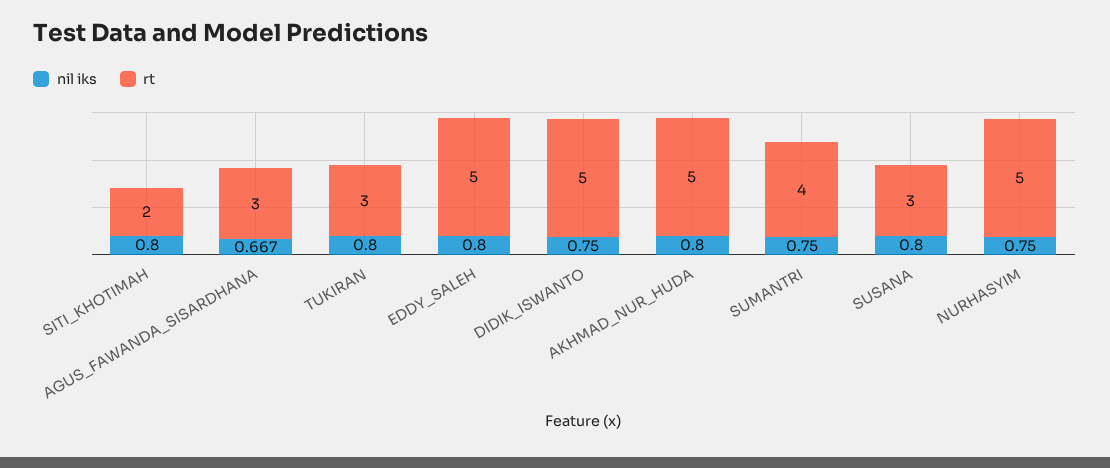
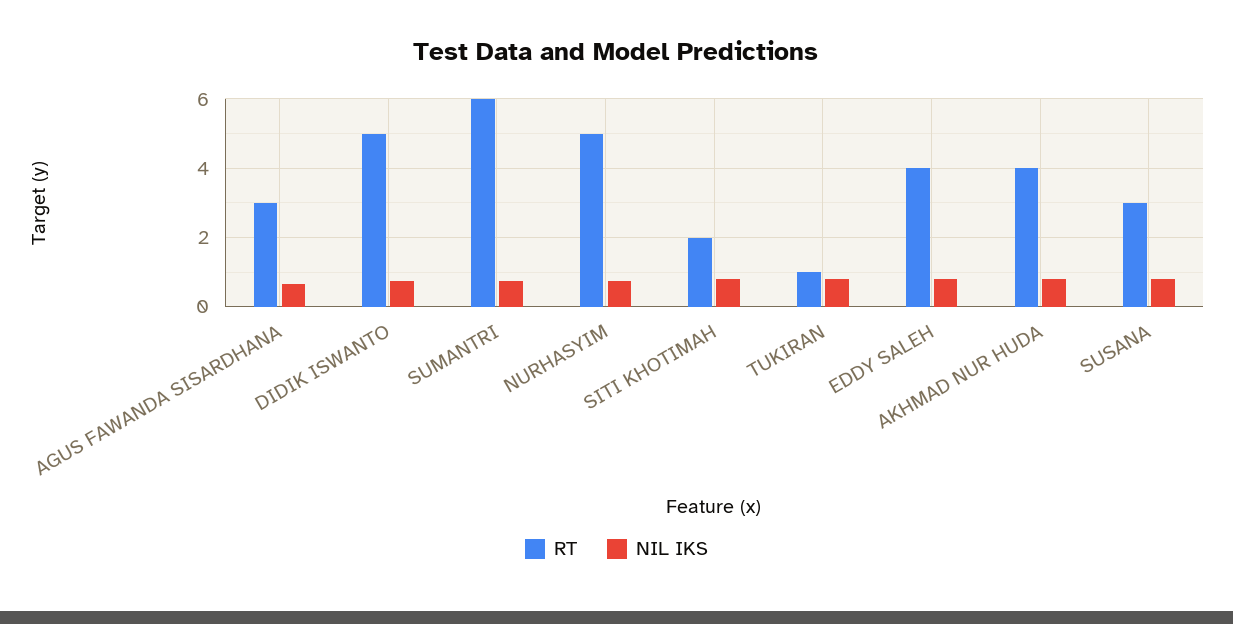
  {
    "nil iks": {
      "SITI_KHOTIMAH": 0.8,
      "AGUS_FAWANDA_SISARDHANA": 0.667,
      "TUKIRAN": 0.8,
      "EDDY_SALEH": 0.8,
      "DIDIK_ISWANTO": 0.75,
      "AKHMAD_NUR_HUDA": 0.8,
      "SUMANTRI": 0.75,
      "SUSANA": 0.8,
      "NURHASYIM": 0.75
    },
    "rt": {
      "SITI_KHOTIMAH": 2,
      "AGUS_FAWANDA_SISARDHANA": 3,
-     "TUKIRAN": 3,
+     "TUKIRAN": 1,
-     "EDDY_SALEH": 5,
+     "EDDY_SALEH": 4,
      "DIDIK_ISWANTO": 5,
-     "AKHMAD_NUR_HUDA": 5,
+     "AKHMAD_NUR_HUDA": 4,
-     "SUMANTRI": 4,
+     "SUMANTRI": 6,
      "SUSANA": 3,
      "NURHASYIM": 5
    }
  }

